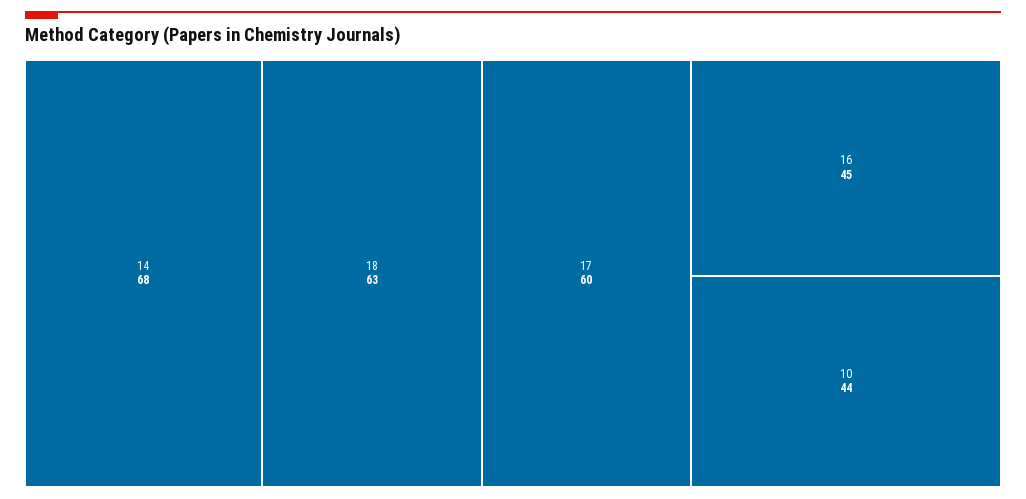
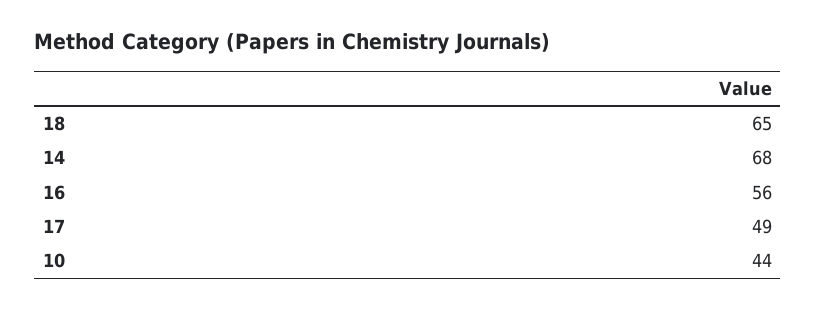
  {
    "14": 68,
-   "18": 63,
+   "18": 65,
-   "17": 60,
+   "17": 49,
-   "16": 45,
+   "16": 56,
    "10": 44
  }

